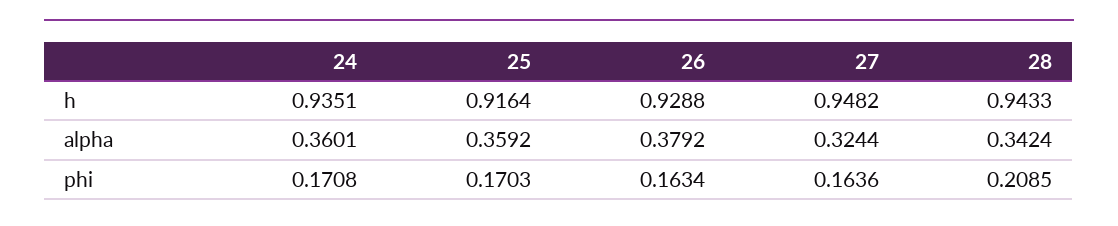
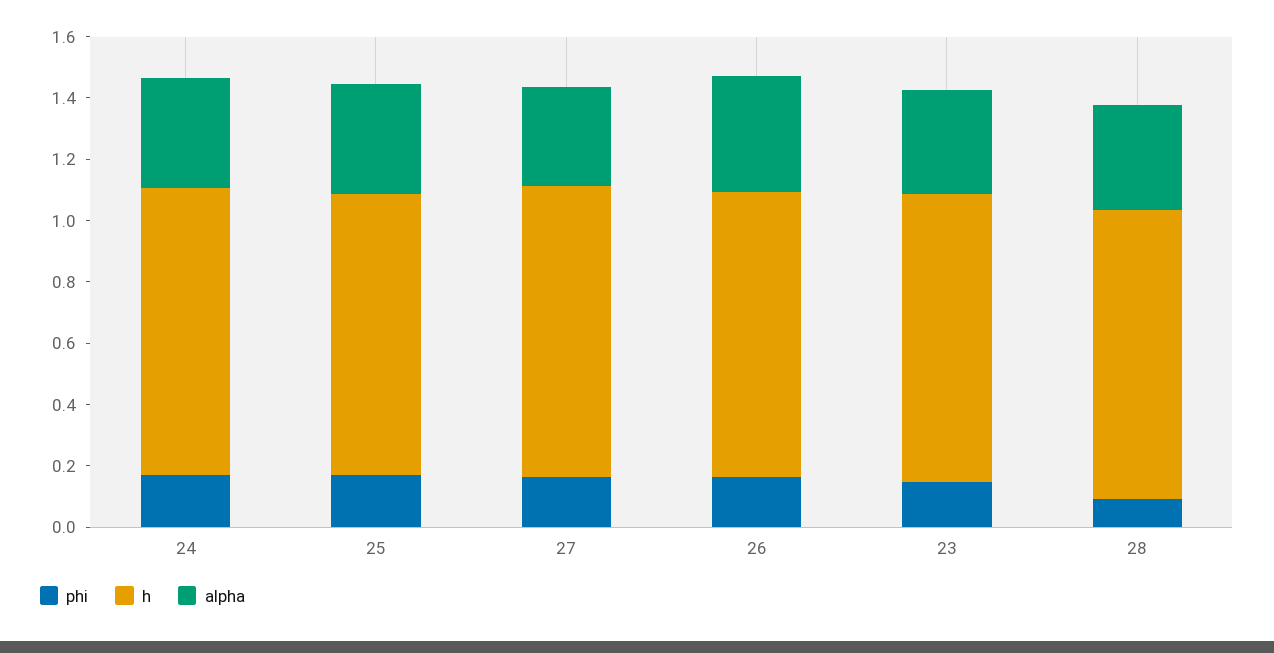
  {
    "h": {
      "24": 0.9351,
      "25": 0.9164,
      "26": 0.9288,
      "27": 0.9482,
-     "28": 0.9433
+     "28": 0.9433,
+     "23": 0.95
    },
    "alpha": {
      "24": 0.3601,
      "25": 0.3592,
      "26": 0.3792,
      "27": 0.3244,
-     "28": 0.3424
+     "28": 0.3424,
+     "23": 0.35
    },
    "phi": {
      "24": 0.1708,
      "25": 0.1703,
      "26": 0.1634,
      "27": 0.1636,
-     "28": 0.2085
+     "28": 0.1,
+     "23": 0.15
    }
  }

